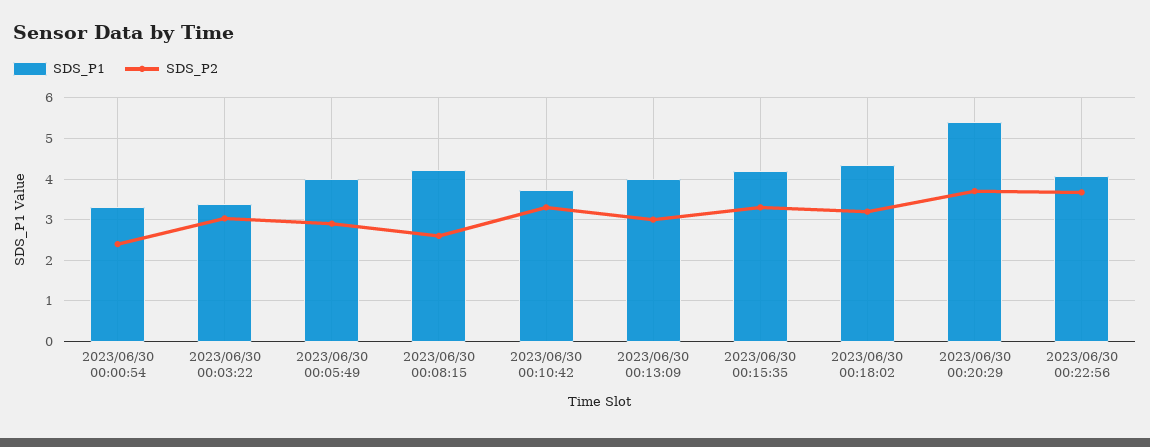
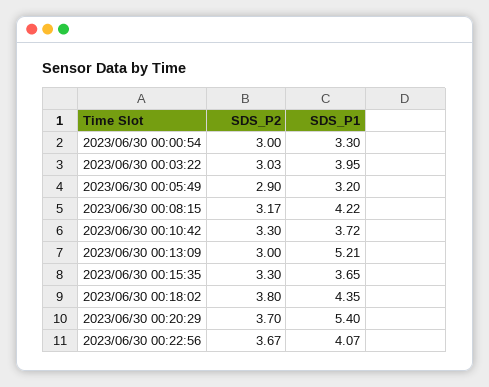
  {
    "SDS_P1": {
      "2023/06/30 00:00:54": 3.3,
-     "2023/06/30 00:03:22": 3.4,
+     "2023/06/30 00:03:22": 3.95,
-     "2023/06/30 00:05:49": 4,
+     "2023/06/30 00:05:49": 3.2,
      "2023/06/30 00:08:15": 4.22,
      "2023/06/30 00:10:42": 3.72,
-     "2023/06/30 00:13:09": 4,
+     "2023/06/30 00:13:09": 5.21,
-     "2023/06/30 00:15:35": 4.2,
+     "2023/06/30 00:15:35": 3.65,
      "2023/06/30 00:18:02": 4.35,
      "2023/06/30 00:20:29": 5.4,
      "2023/06/30 00:22:56": 4.07
    },
    "SDS_P2": {
-     "2023/06/30 00:00:54": 2.4,
+     "2023/06/30 00:00:54": 3,
      "2023/06/30 00:03:22": 3.03,
      "2023/06/30 00:05:49": 2.9,
-     "2023/06/30 00:08:15": 2.6,
+     "2023/06/30 00:08:15": 3.17,
      "2023/06/30 00:10:42": 3.3,
      "2023/06/30 00:13:09": 3,
      "2023/06/30 00:15:35": 3.3,
-     "2023/06/30 00:18:02": 3.2,
+     "2023/06/30 00:18:02": 3.8,
      "2023/06/30 00:20:29": 3.7,
      "2023/06/30 00:22:56": 3.67
    }
  }

